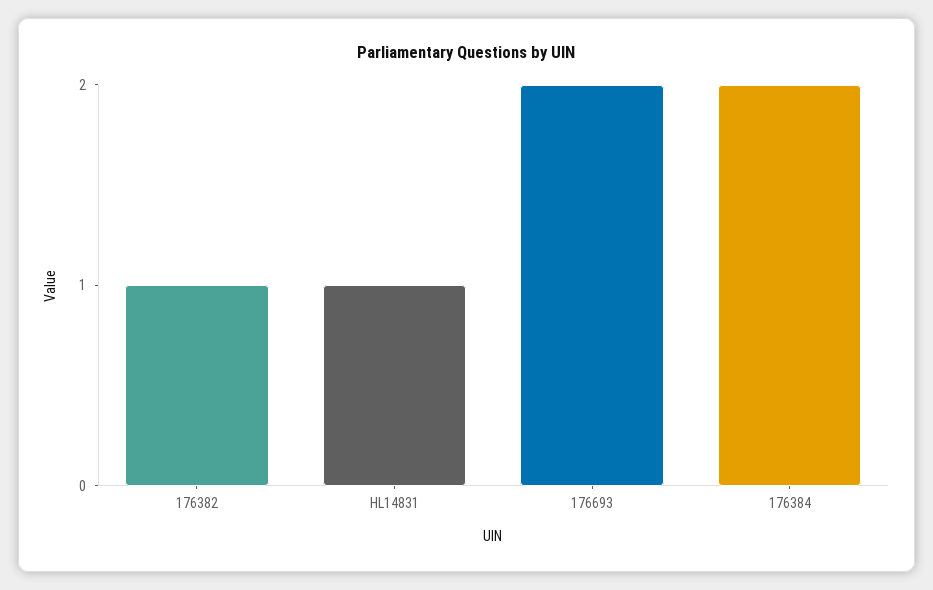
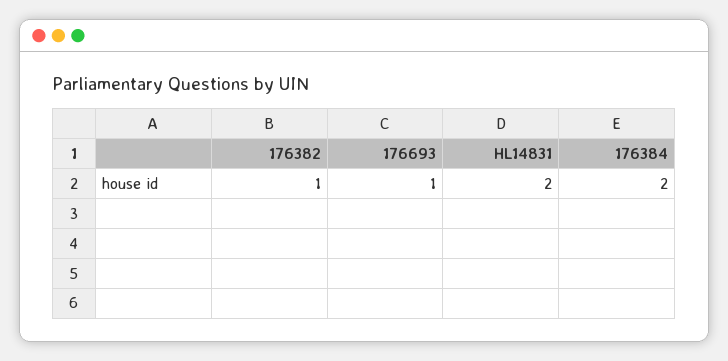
  {
    "176382": 1,
-   "HL14831": 1,
+   "HL14831": 2,
-   "176693": 2,
+   "176693": 1,
    "176384": 2
  }

